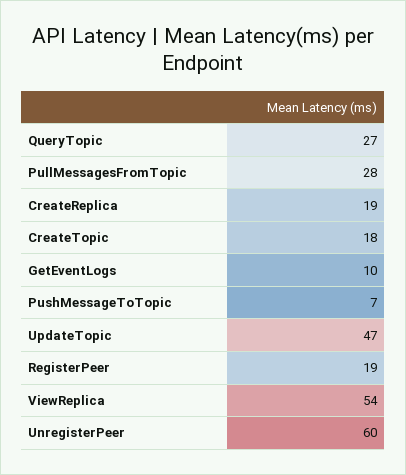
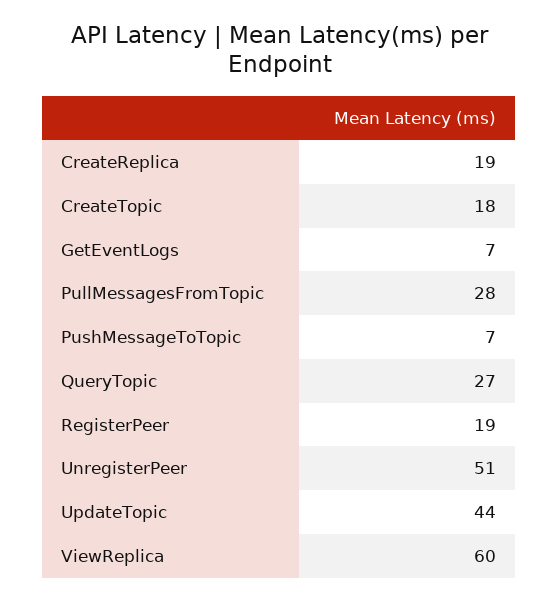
  {
    "QueryTopic": 27,
    "PullMessagesFromTopic": 28,
    "CreateReplica": 19,
    "CreateTopic": 18,
-   "GetEventLogs": 10,
+   "GetEventLogs": 7,
    "PushMessageToTopic": 7,
-   "UpdateTopic": 47,
+   "UpdateTopic": 44,
    "RegisterPeer": 19,
-   "ViewReplica": 54,
+   "ViewReplica": 60,
-   "UnregisterPeer": 60
+   "UnregisterPeer": 51
  }

